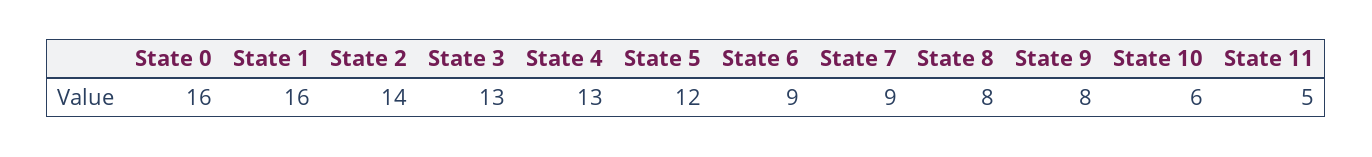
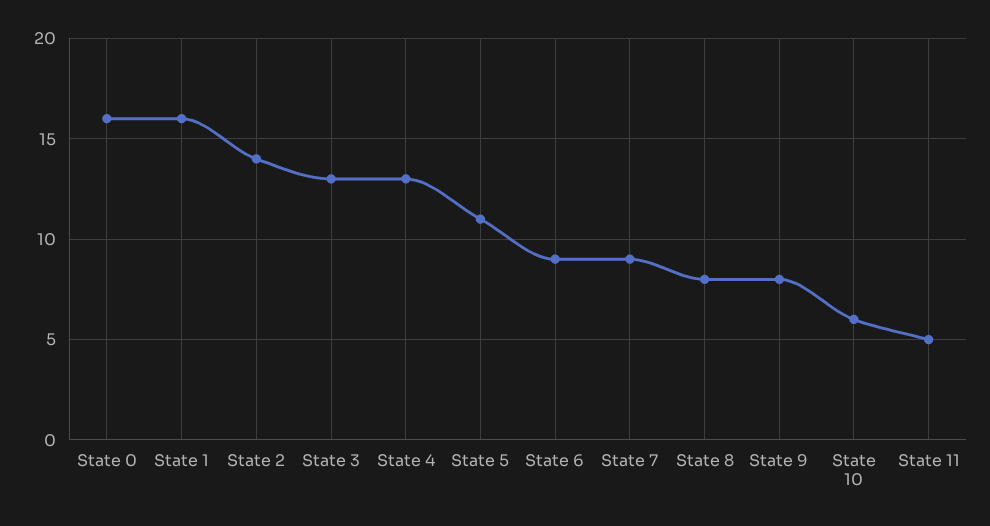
  {
    "State 0": 16,
    "State 1": 16,
    "State 2": 14,
    "State 3": 13,
    "State 4": 13,
-   "State 5": 12,
+   "State 5": 11,
    "State 6": 9,
    "State 7": 9,
    "State 8": 8,
    "State 9": 8,
    "State 10": 6,
    "State 11": 5
  }

